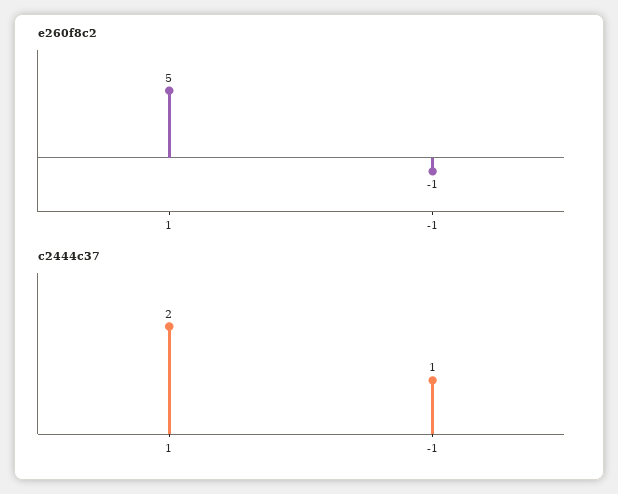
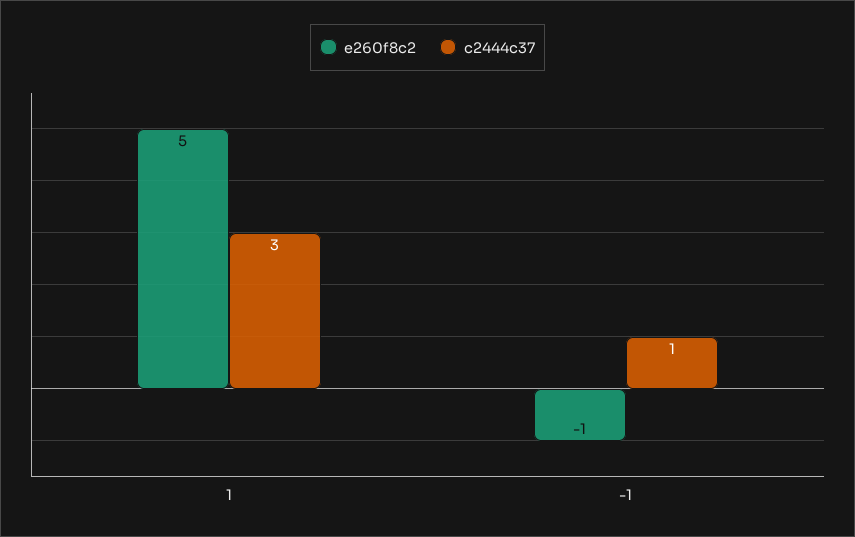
  {
    "e260f8c2": {
      "1": 5,
      "-1": -1
    },
    "c2444c37": {
-     "1": 2,
+     "1": 3,
      "-1": 1
    }
  }

